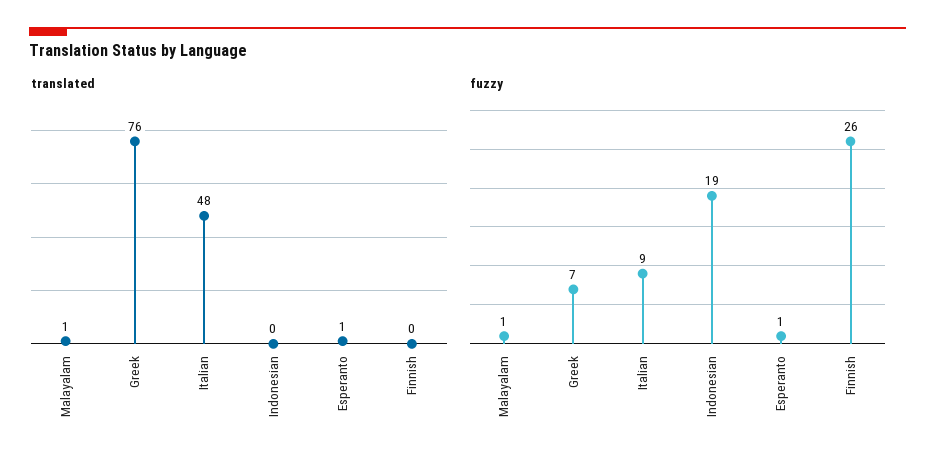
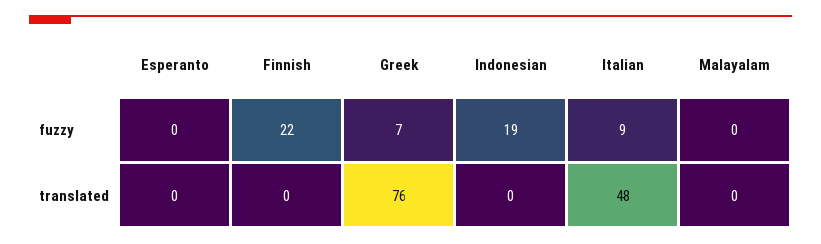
  {
    "translated": {
-     "Malayalam": 1,
+     "Malayalam": 0,
      "Greek": 76,
      "Italian": 48,
      "Indonesian": 0,
-     "Esperanto": 1,
+     "Esperanto": 0,
      "Finnish": 0
    },
    "fuzzy": {
-     "Malayalam": 1,
+     "Malayalam": 0,
      "Greek": 7,
      "Italian": 9,
      "Indonesian": 19,
-     "Esperanto": 1,
+     "Esperanto": 0,
-     "Finnish": 26
+     "Finnish": 22
    }
  }

